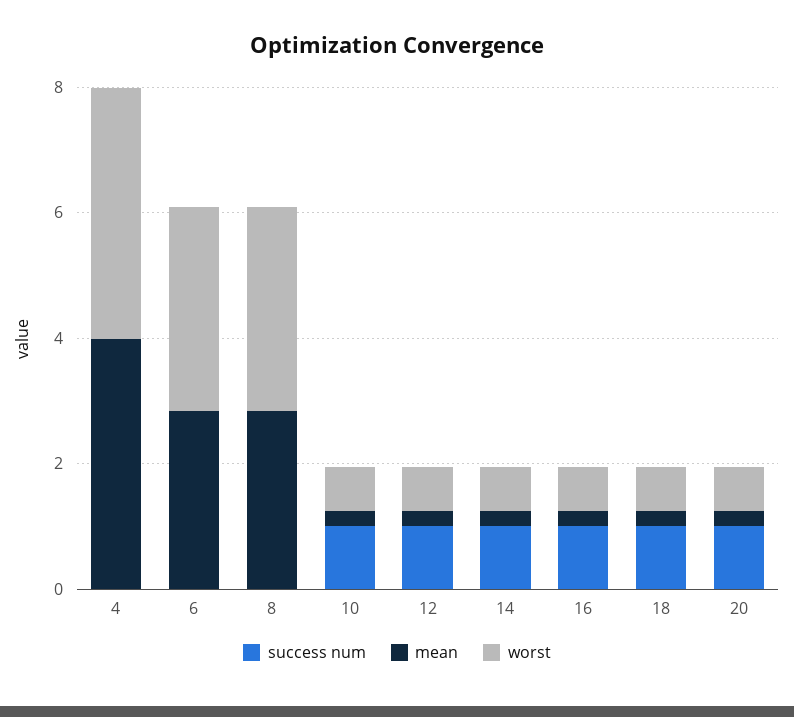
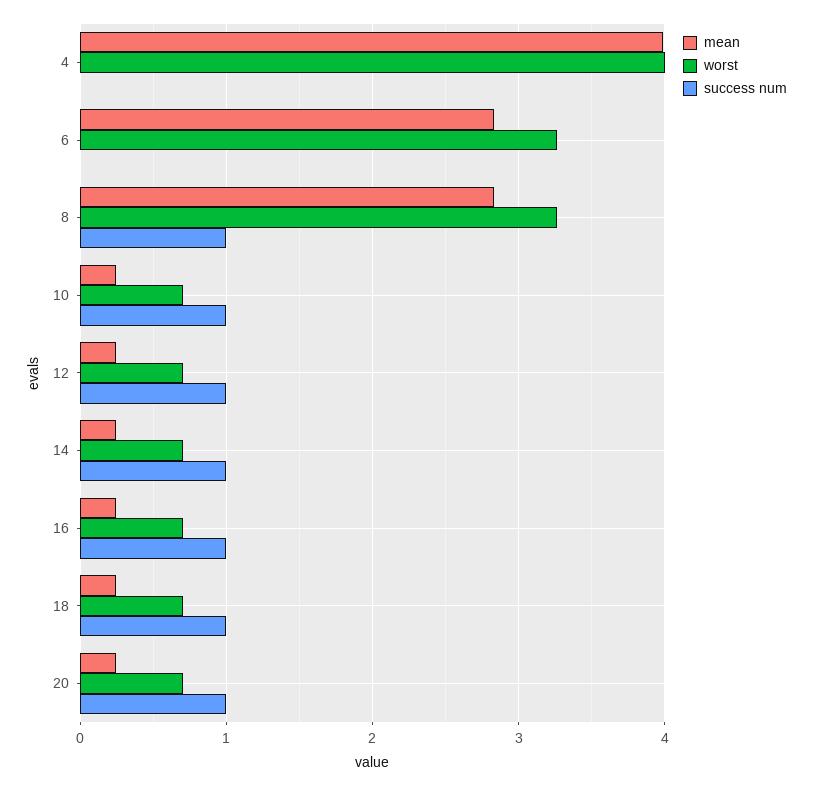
  {
    "success num": {
      "4": 0,
      "6": 0,
-     "8": 0,
+     "8": 1,
      "10": 1,
      "12": 1,
      "14": 1,
      "16": 1,
      "18": 1,
      "20": 1
    },
    "mean": {
      "4": 4,
      "6": 2.8,
      "8": 2.8,
      "10": 0.2,
      "12": 0.2,
      "14": 0.2,
      "16": 0.2,
      "18": 0.2,
      "20": 0.2
    },
    "worst": {
      "4": 4,
      "6": 3.3,
      "8": 3.3,
      "10": 0.7,
      "12": 0.7,
      "14": 0.7,
      "16": 0.7,
      "18": 0.7,
      "20": 0.7
    }
  }

